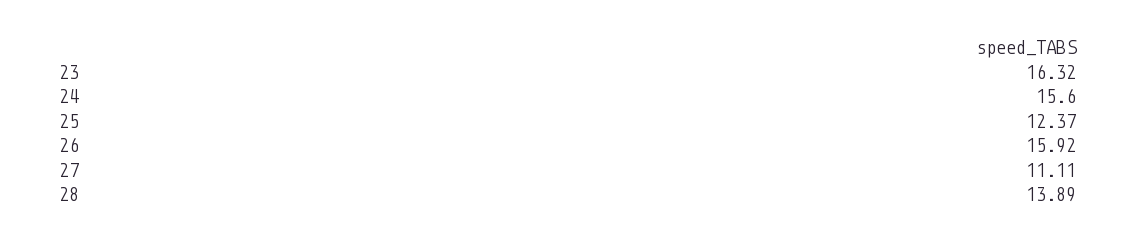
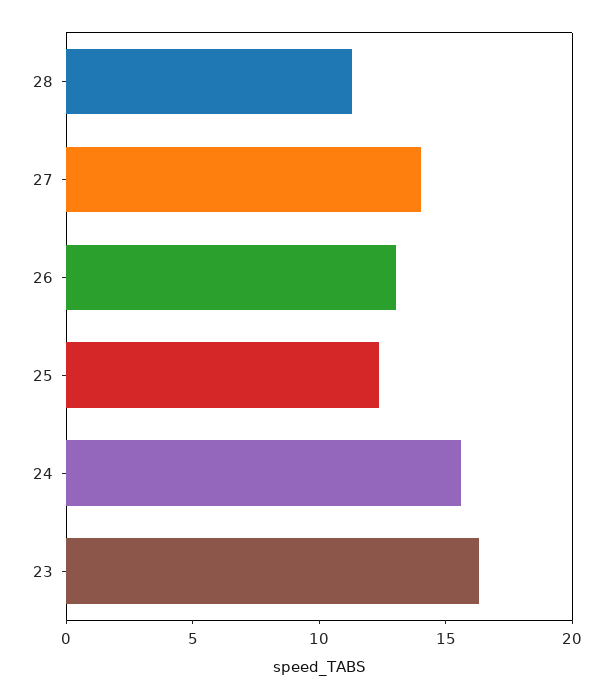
  {
    "23": 16.32,
    "24": 15.6,
    "25": 12.37,
-   "26": 15.92,
+   "26": 13,
-   "27": 11.11,
+   "27": 14,
-   "28": 13.89
+   "28": 11
  }

